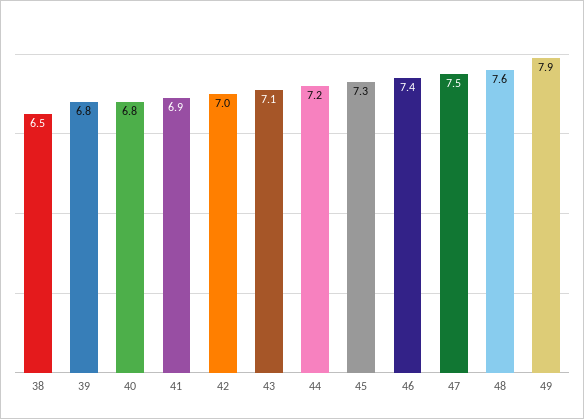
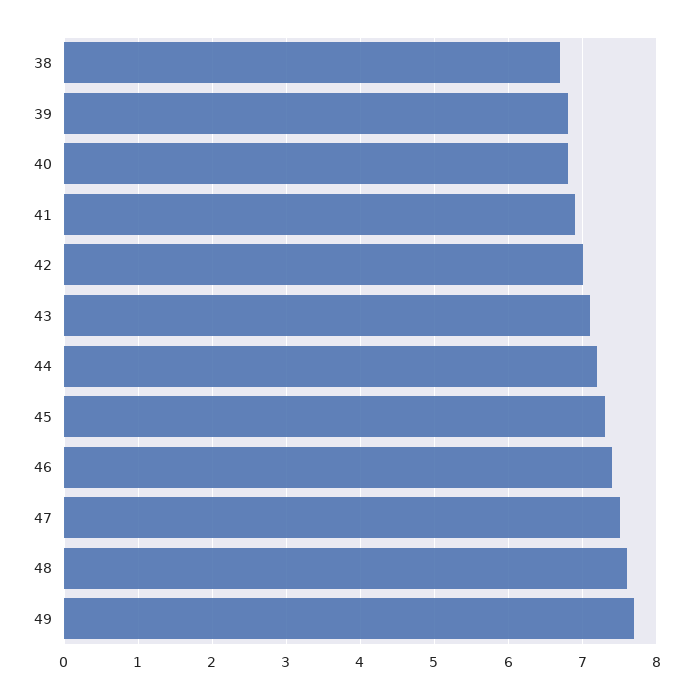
  {
-   "38": 6.5,
+   "38": 6.7,
    "39": 6.8,
    "40": 6.8,
    "41": 6.9,
    "42": 7,
    "43": 7.1,
    "44": 7.2,
    "45": 7.3,
    "46": 7.4,
    "47": 7.5,
    "48": 7.6,
-   "49": 7.9
+   "49": 7.7
  }

